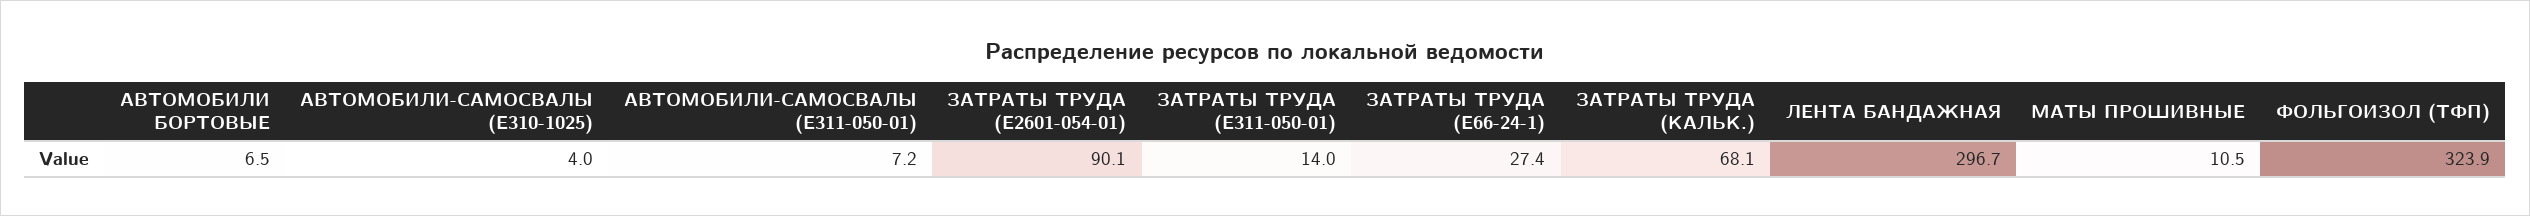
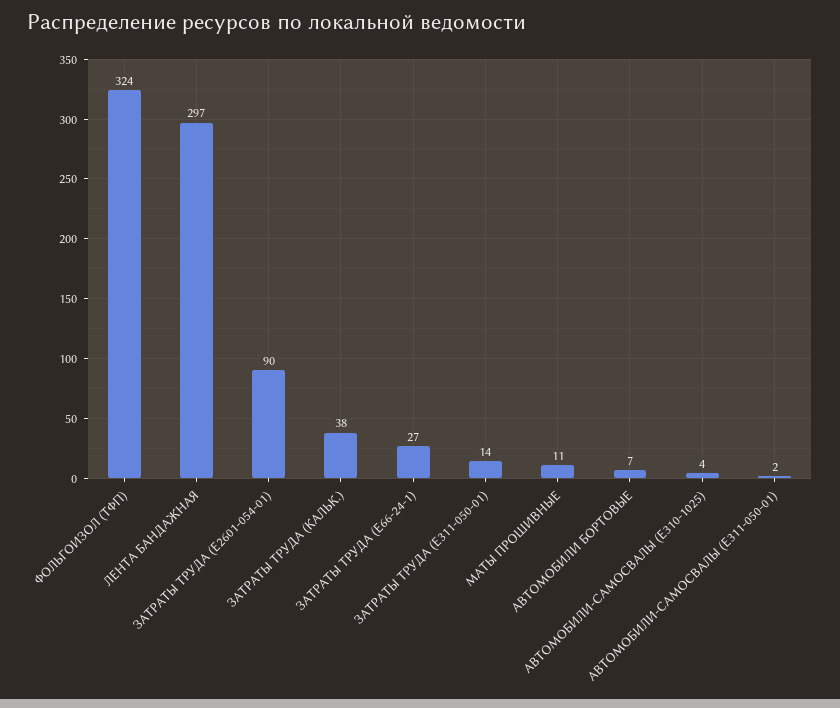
  {
    "АВТОМОБИЛИ БОРТОВЫЕ": 6.5,
    "АВТОМОБИЛИ-САМОСВАЛЫ (Е310-1025)": 4,
-   "АВТОМОБИЛИ-САМОСВАЛЫ (Е311-050-01)": 7.2,
+   "АВТОМОБИЛИ-САМОСВАЛЫ (Е311-050-01)": 2,
    "ЗАТРАТЫ ТРУДА (Е2601-054-01)": 90.1,
    "ЗАТРАТЫ ТРУДА (Е311-050-01)": 14,
    "ЗАТРАТЫ ТРУДА (Е66-24-1)": 27.4,
-   "ЗАТРАТЫ ТРУДА (КАЛЬК.)": 68.1,
+   "ЗАТРАТЫ ТРУДА (КАЛЬК.)": 38,
    "ЛЕНТА БАНДАЖНАЯ": 296.7,
    "МАТЫ ПРОШИВНЫЕ": 10.5,
    "ФОЛЬГОИЗОЛ (ТФП)": 323.9
  }

